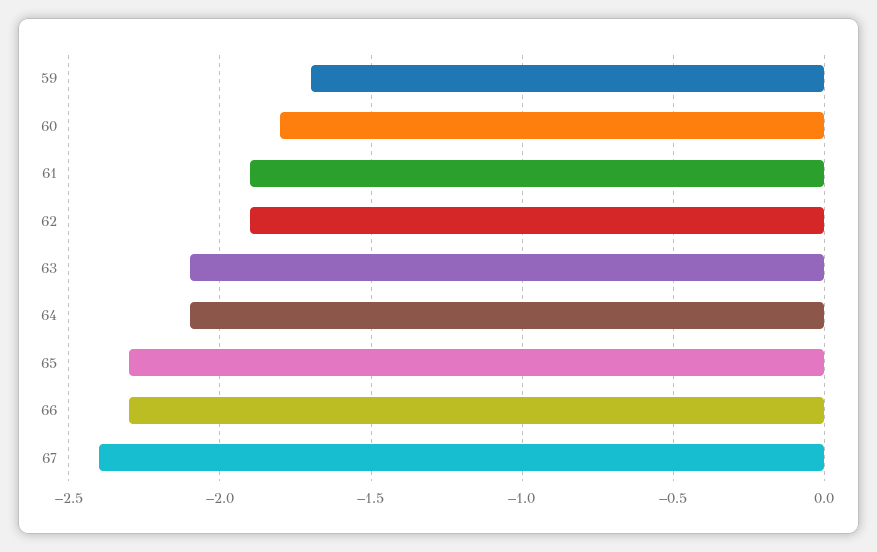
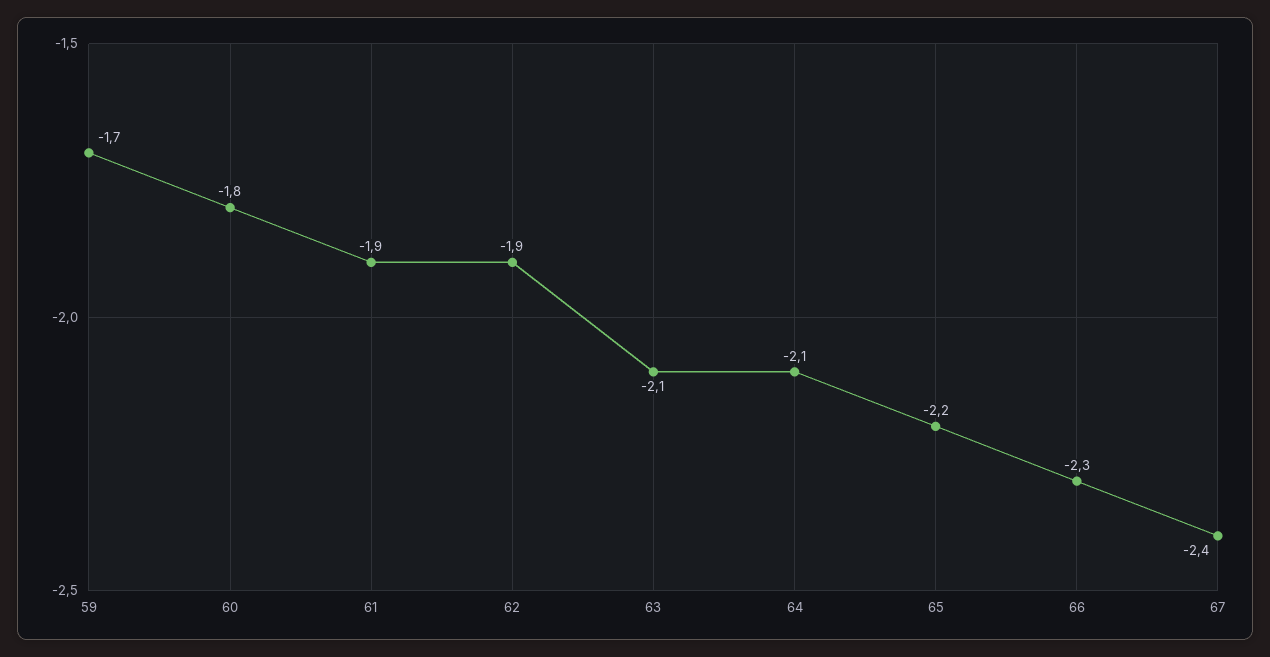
  {
    "59": -1.7,
    "60": -1.8,
    "61": -1.9,
    "62": -1.9,
    "63": -2.1,
    "64": -2.1,
-   "65": -2.3,
+   "65": -2.2,
    "66": -2.3,
    "67": -2.4
  }

